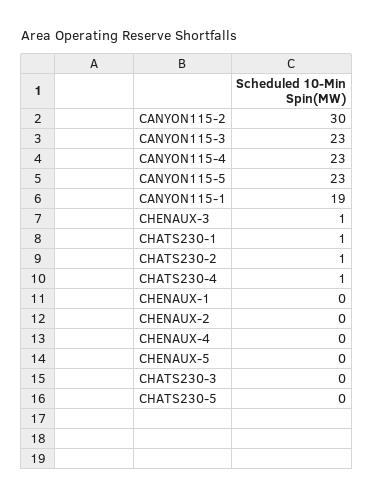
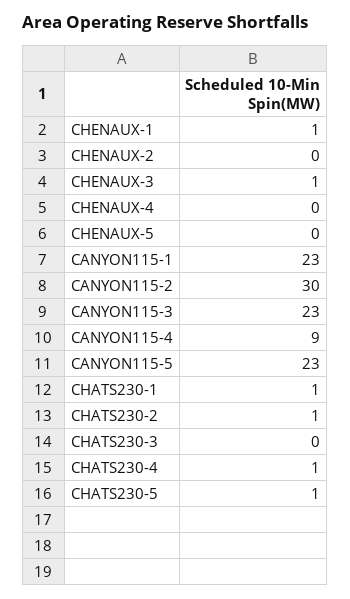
  {
    "CANYON115-2": 30,
    "CANYON115-3": 23,
-   "CANYON115-4": 23,
+   "CANYON115-4": 9,
    "CANYON115-5": 23,
-   "CANYON115-1": 19,
+   "CANYON115-1": 23,
    "CHENAUX-3": 1,
    "CHATS230-1": 1,
    "CHATS230-2": 1,
    "CHATS230-4": 1,
-   "CHENAUX-1": 0,
+   "CHENAUX-1": 1,
    "CHENAUX-2": 0,
    "CHENAUX-4": 0,
    "CHENAUX-5": 0,
    "CHATS230-3": 0,
-   "CHATS230-5": 0
+   "CHATS230-5": 1
  }

